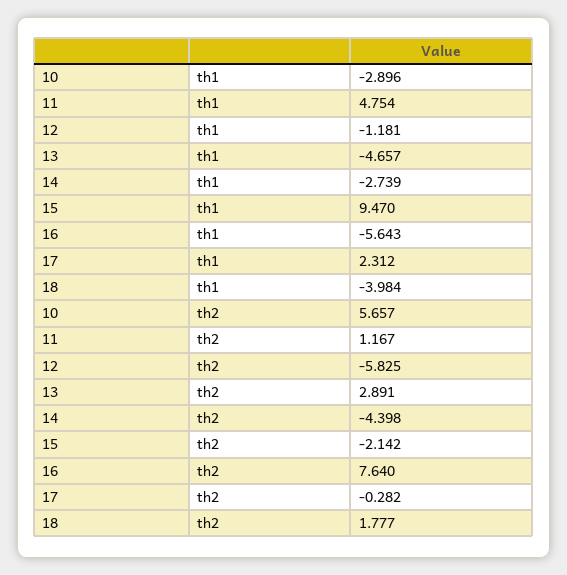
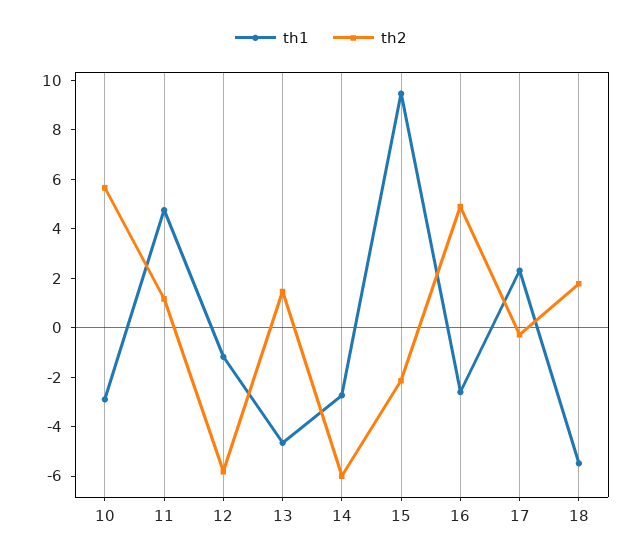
  {
    "th1": {
      "10": -2.896,
      "11": 4.754,
      "12": -1.181,
      "13": -4.657,
      "14": -2.739,
      "15": 9.47,
-     "16": -5.643,
+     "16": -2.5,
      "17": 2.312,
-     "18": -3.984
+     "18": -5.5
    },
    "th2": {
      "10": 5.657,
      "11": 1.167,
      "12": -5.825,
-     "13": 2.891,
+     "13": 1.5,
-     "14": -4.398,
+     "14": -6,
      "15": -2.142,
-     "16": 7.64,
+     "16": 5,
      "17": -0.282,
      "18": 1.777
    }
  }

